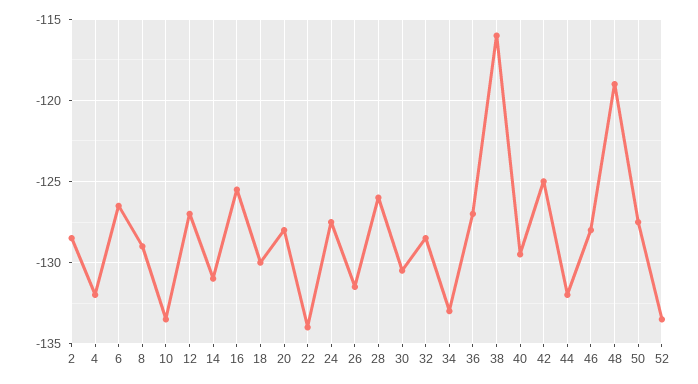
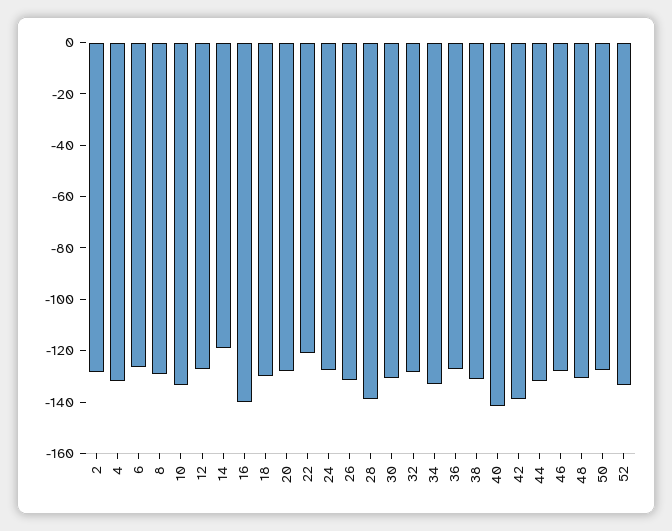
  {
    "2": -128.5,
    "4": -132,
    "6": -126.5,
    "8": -129,
    "10": -133.5,
    "12": -127,
-   "14": -131,
+   "14": -120,
-   "16": -125.5,
+   "16": -140,
    "18": -130,
    "20": -128,
-   "22": -134,
+   "22": -120,
    "24": -127.5,
    "26": -131.5,
-   "28": -126,
+   "28": -140,
    "30": -130.5,
    "32": -128.5,
    "34": -133,
    "36": -127,
-   "38": -116,
+   "38": -130,
-   "40": -129.5,
+   "40": -140,
-   "42": -125,
+   "42": -140,
    "44": -132,
    "46": -128,
-   "48": -119,
+   "48": -130,
    "50": -127.5,
    "52": -133.5
  }

